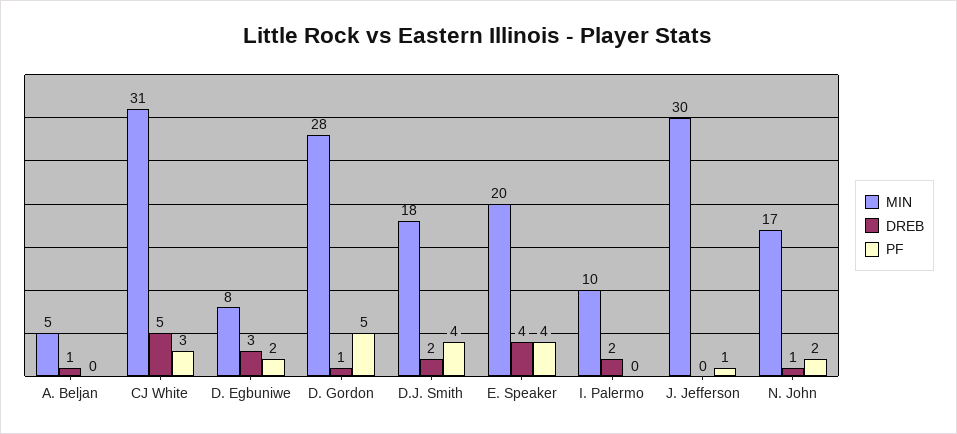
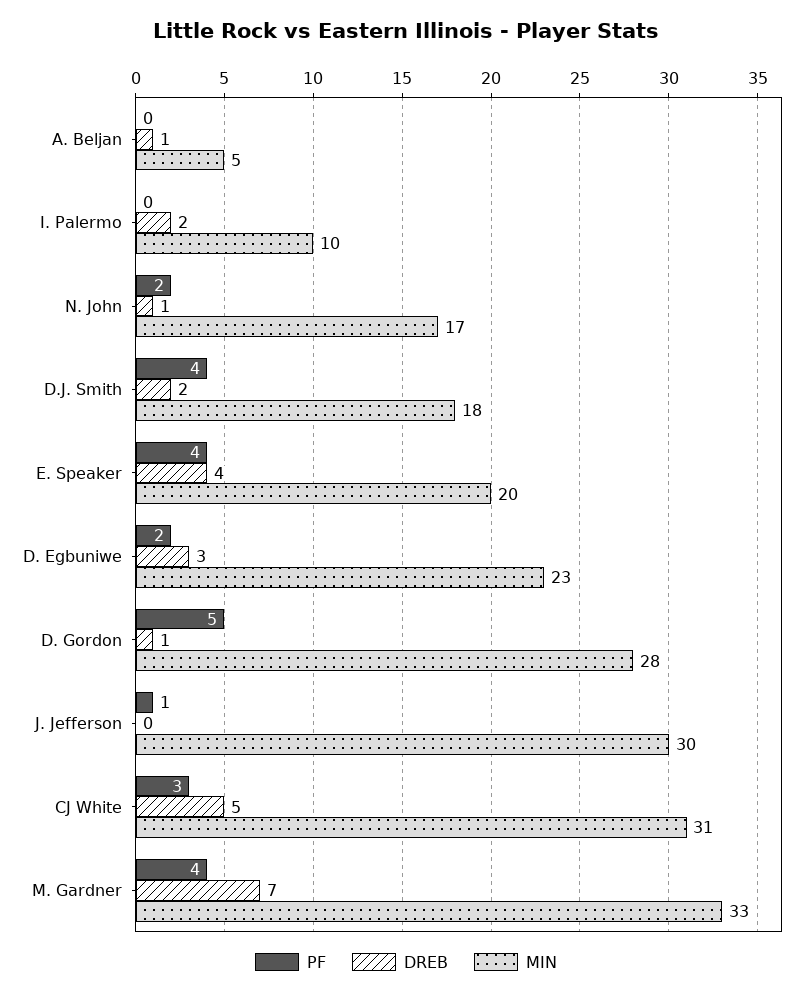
  {
    "MIN": {
      "A. Beljan": 5,
      "CJ White": 31,
-     "D. Egbuniwe": 8,
+     "D. Egbuniwe": 23,
      "D. Gordon": 28,
      "D.J. Smith": 18,
      "E. Speaker": 20,
      "I. Palermo": 10,
      "J. Jefferson": 30,
-     "N. John": 17
+     "N. John": 17,
+     "M. Gardner": 33
    },
    "DREB": {
      "A. Beljan": 1,
      "CJ White": 5,
      "D. Egbuniwe": 3,
      "D. Gordon": 1,
      "D.J. Smith": 2,
      "E. Speaker": 4,
      "I. Palermo": 2,
      "J. Jefferson": 0,
-     "N. John": 1
+     "N. John": 1,
+     "M. Gardner": 7
    },
    "PF": {
      "A. Beljan": 0,
      "CJ White": 3,
      "D. Egbuniwe": 2,
      "D. Gordon": 5,
      "D.J. Smith": 4,
      "E. Speaker": 4,
      "I. Palermo": 0,
      "J. Jefferson": 1,
-     "N. John": 2
+     "N. John": 2,
+     "M. Gardner": 4
    }
  }

